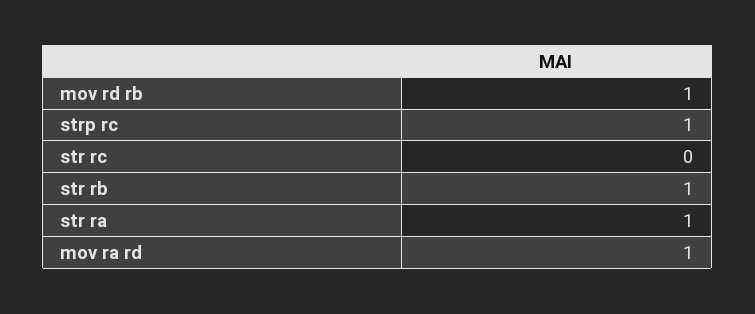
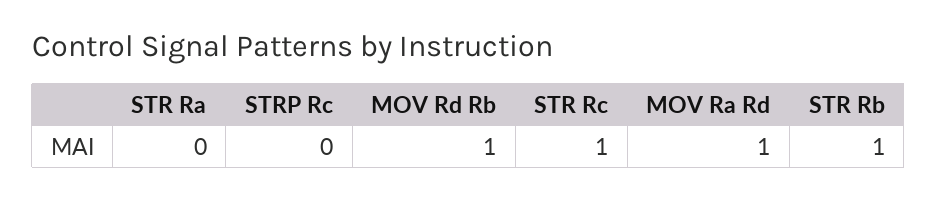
  {
    "mov rd rb": 1,
-   "strp rc": 1,
+   "strp rc": 0,
-   "str rc": 0,
+   "str rc": 1,
    "str rb": 1,
-   "str ra": 1,
+   "str ra": 0,
    "mov ra rd": 1
  }

